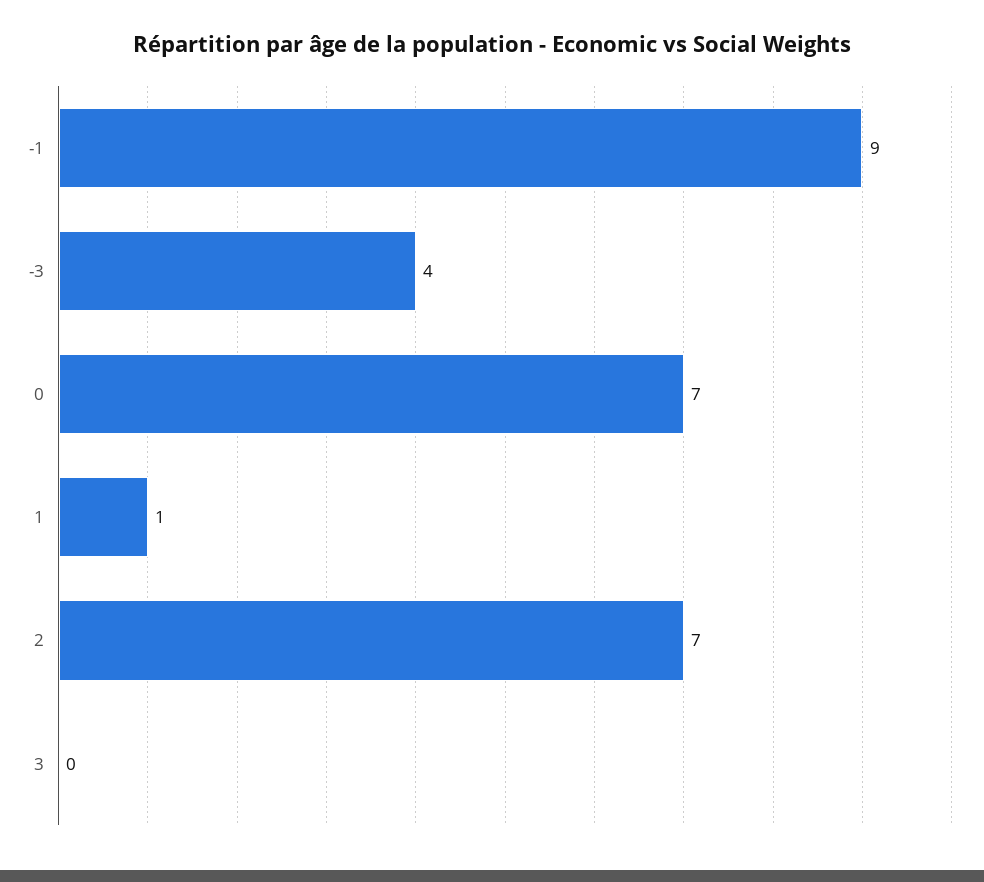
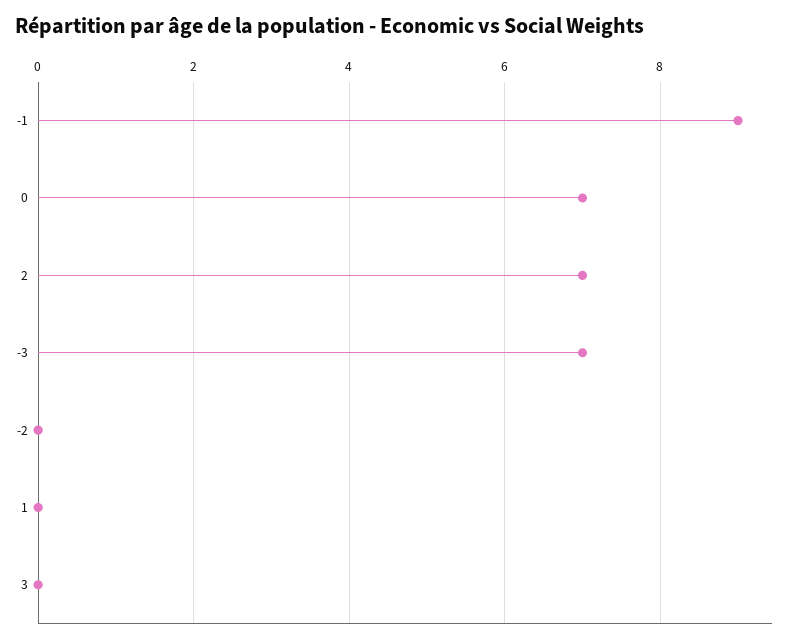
  {
    "-1": 9,
-   "-3": 4,
+   "-3": 7,
    "0": 7,
-   "1": 1,
+   "1": 0,
    "2": 7,
-   "3": 0
+   "3": 0,
+   "-2": 0
  }

